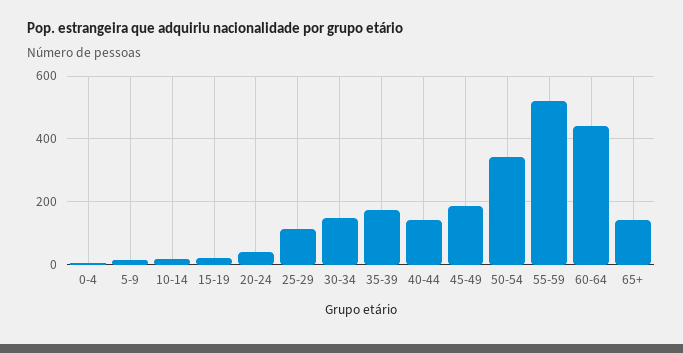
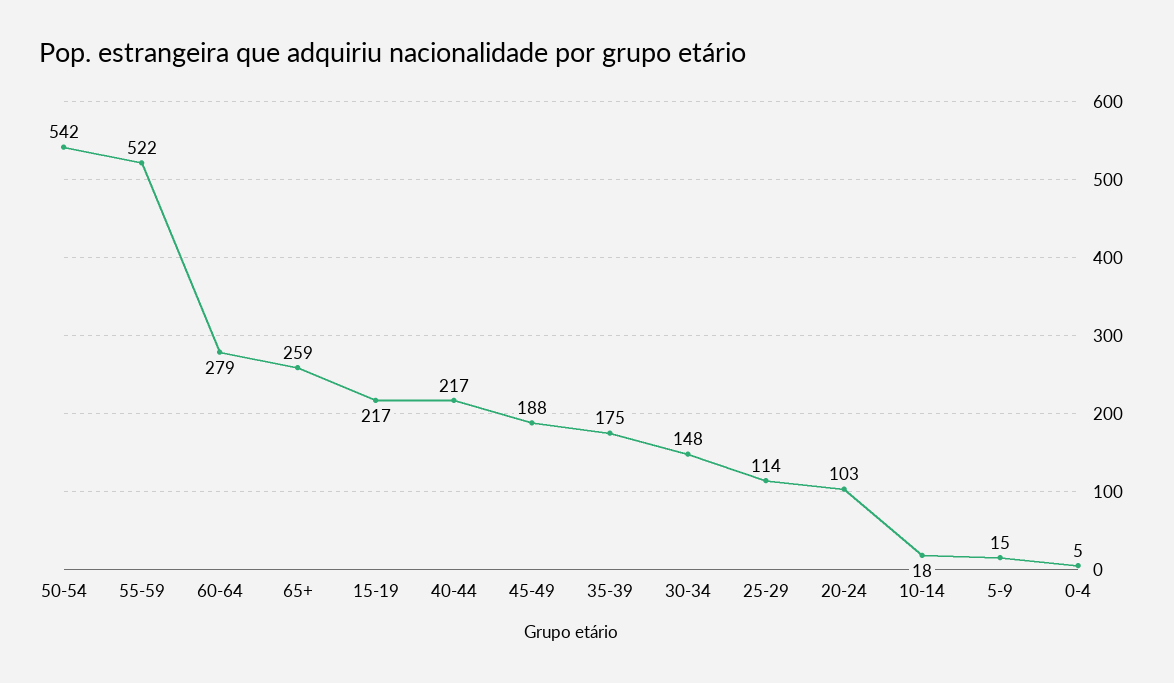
  {
    "0-4": 5,
    "5-9": 15,
    "10-14": 18,
-   "15-19": 20,
+   "15-19": 217,
-   "20-24": 40,
+   "20-24": 103,
    "25-29": 114,
    "30-34": 148,
    "35-39": 175,
-   "40-44": 140,
+   "40-44": 217,
    "45-49": 188,
-   "50-54": 340,
+   "50-54": 542,
    "55-59": 522,
-   "60-64": 440,
+   "60-64": 279,
-   "65+": 140
+   "65+": 259
  }

